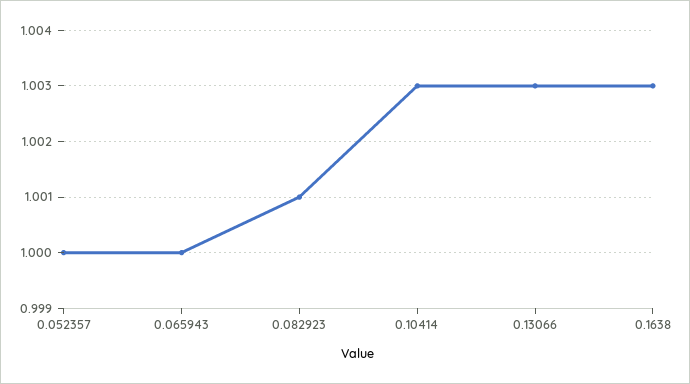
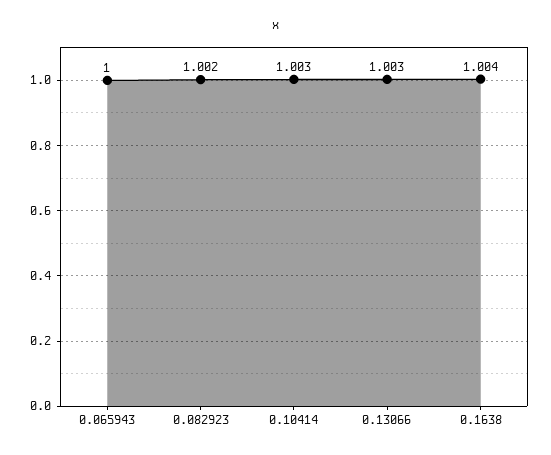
  {
-   "0.052357": 1,
    "0.065943": 1,
-   "0.082923": 1.001,
+   "0.082923": 1.002,
    "0.10414": 1.003,
    "0.13066": 1.003,
-   "0.1638": 1.003
+   "0.1638": 1.004
  }

